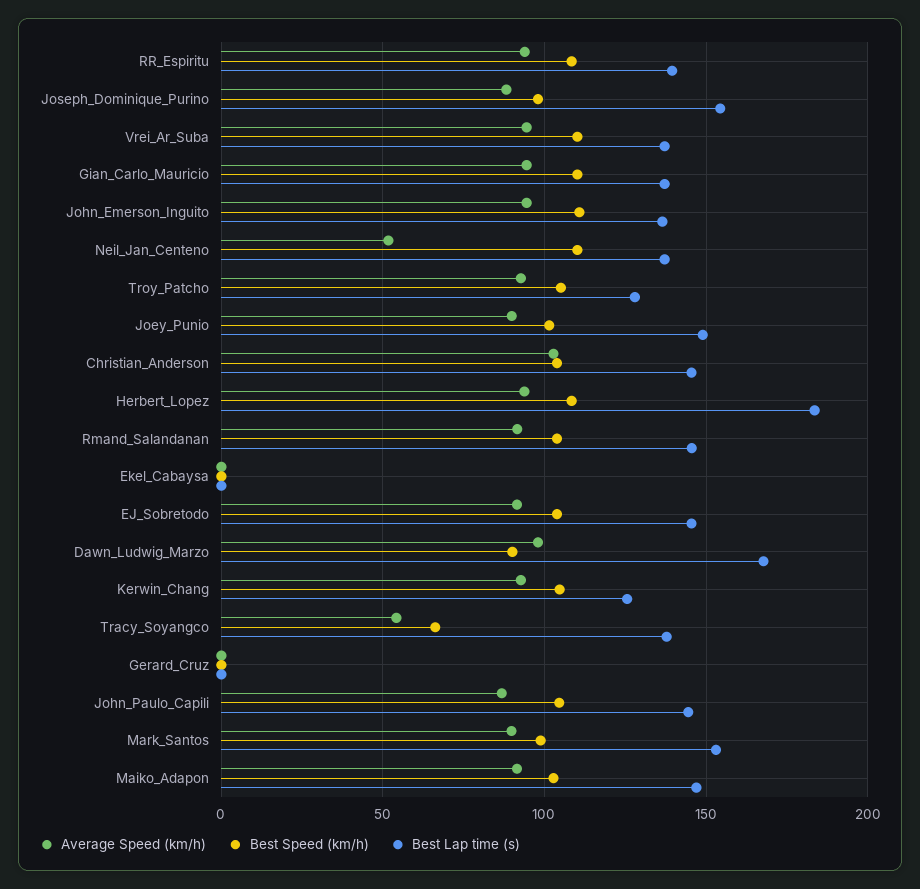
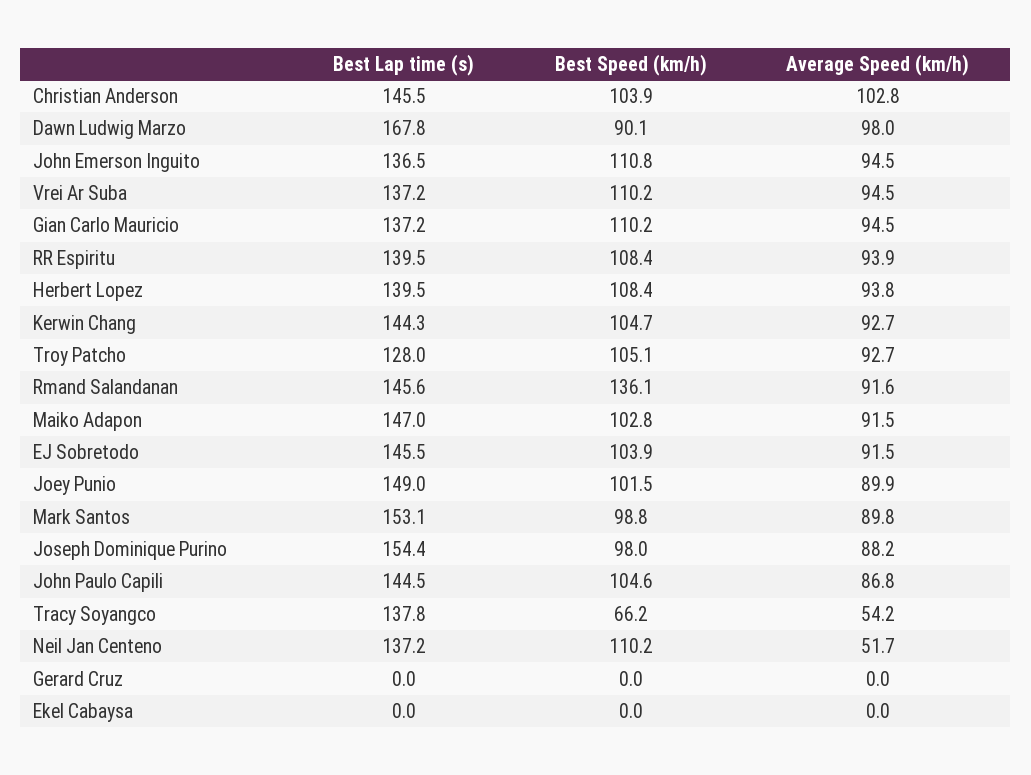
  {
    "Average Speed (km/h)": {
      "RR_Espiritu": 93.9,
      "Joseph_Dominique_Purino": 88.2,
      "Vrei_Ar_Suba": 94.5,
      "Gian_Carlo_Mauricio": 94.5,
      "John_Emerson_Inguito": 94.5,
      "Neil_Jan_Centeno": 51.7,
      "Troy_Patcho": 92.7,
      "Joey_Punio": 89.9,
      "Christian_Anderson": 102.8,
      "Herbert_Lopez": 93.8,
      "Rmand_Salandanan": 91.6,
      "Ekel_Cabaysa": 0,
      "EJ_Sobretodo": 91.5,
      "Dawn_Ludwig_Marzo": 98,
      "Kerwin_Chang": 92.7,
      "Tracy_Soyangco": 54.2,
      "Gerard_Cruz": 0,
      "John_Paulo_Capili": 86.8,
      "Mark_Santos": 89.8,
      "Maiko_Adapon": 91.5
    },
    "Best Speed (km/h)": {
      "RR_Espiritu": 108.4,
      "Joseph_Dominique_Purino": 98,
      "Vrei_Ar_Suba": 110.2,
      "Gian_Carlo_Mauricio": 110.2,
      "John_Emerson_Inguito": 110.8,
      "Neil_Jan_Centeno": 110.2,
      "Troy_Patcho": 105.1,
      "Joey_Punio": 101.5,
      "Christian_Anderson": 103.9,
      "Herbert_Lopez": 108.4,
-     "Rmand_Salandanan": 105,
+     "Rmand_Salandanan": 136.1,
      "Ekel_Cabaysa": 0,
      "EJ_Sobretodo": 103.9,
      "Dawn_Ludwig_Marzo": 90.1,
      "Kerwin_Chang": 104.7,
      "Tracy_Soyangco": 66.2,
      "Gerard_Cruz": 0,
      "John_Paulo_Capili": 104.6,
      "Mark_Santos": 98.8,
      "Maiko_Adapon": 102.8
    },
    "Best Lap time (s)": {
      "RR_Espiritu": 139.5,
      "Joseph_Dominique_Purino": 154.4,
      "Vrei_Ar_Suba": 137.2,
      "Gian_Carlo_Mauricio": 137.2,
      "John_Emerson_Inguito": 136.5,
      "Neil_Jan_Centeno": 137.2,
      "Troy_Patcho": 128,
      "Joey_Punio": 149,
      "Christian_Anderson": 145.5,
-     "Herbert_Lopez": 185,
+     "Herbert_Lopez": 139.5,
      "Rmand_Salandanan": 145.6,
      "Ekel_Cabaysa": 0,
      "EJ_Sobretodo": 145.5,
      "Dawn_Ludwig_Marzo": 167.8,
-     "Kerwin_Chang": 125,
+     "Kerwin_Chang": 144.3,
      "Tracy_Soyangco": 137.8,
      "Gerard_Cruz": 0,
      "John_Paulo_Capili": 144.5,
      "Mark_Santos": 153.1,
      "Maiko_Adapon": 147
    }
  }

